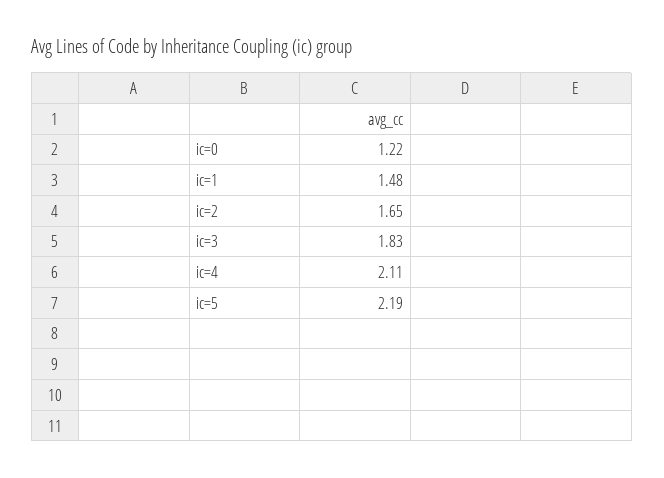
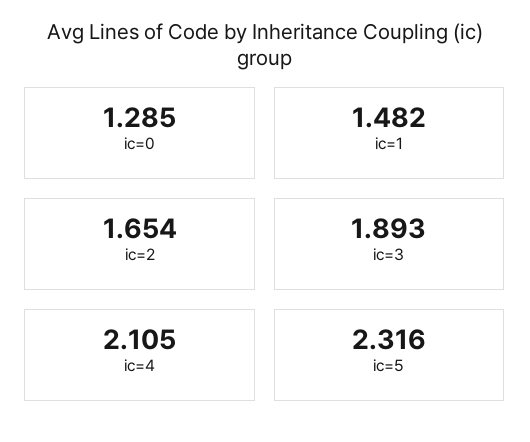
  {
-   "ic=0": 1.22,
+   "ic=0": 1.285,
    "ic=1": 1.482,
    "ic=2": 1.654,
-   "ic=3": 1.83,
+   "ic=3": 1.893,
    "ic=4": 2.105,
-   "ic=5": 2.19
+   "ic=5": 2.316
  }

